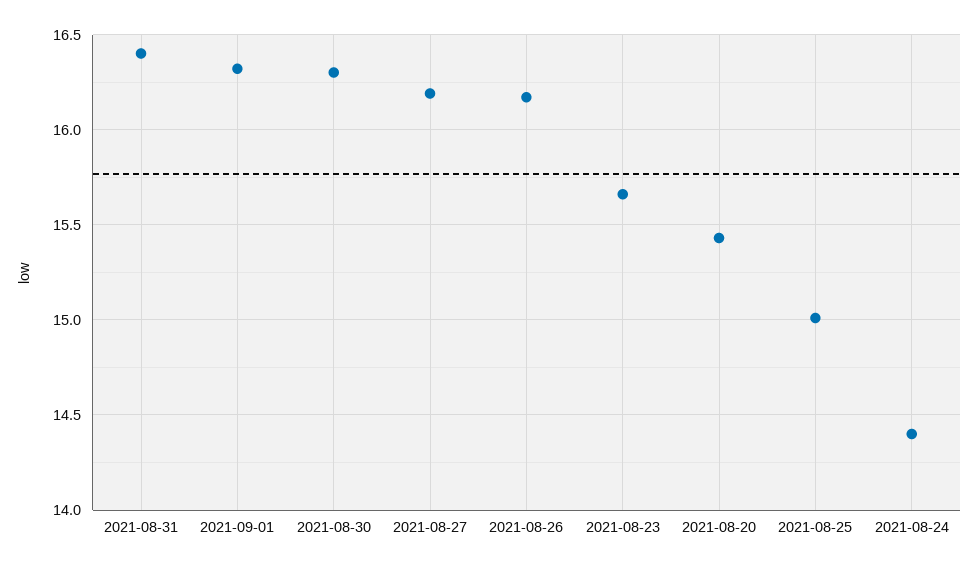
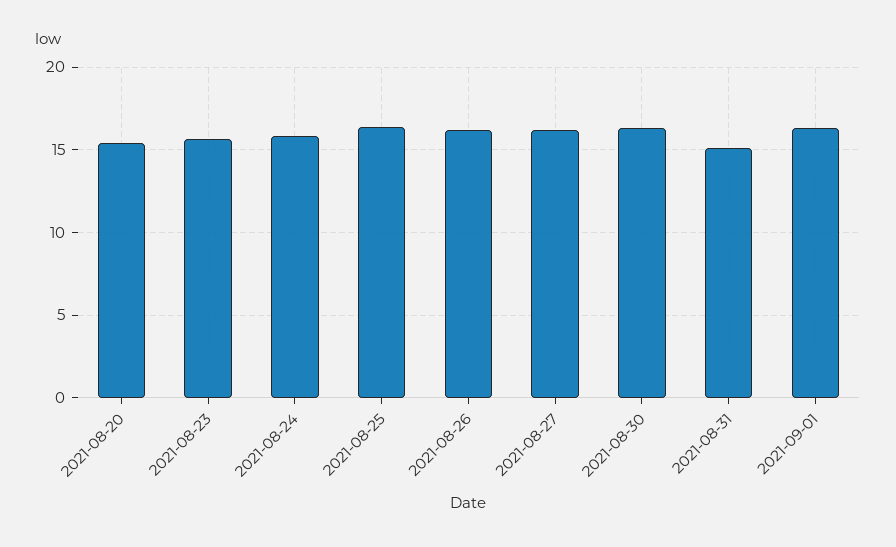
  {
-   "2021-08-31": 16.4,
+   "2021-08-31": 15,
    "2021-09-01": 16.3,
    "2021-08-30": 16.3,
    "2021-08-27": 16.2,
    "2021-08-26": 16.15,
    "2021-08-23": 15.65,
    "2021-08-20": 15.45,
-   "2021-08-25": 15,
+   "2021-08-25": 16.5,
-   "2021-08-24": 14.4
+   "2021-08-24": 16
  }

